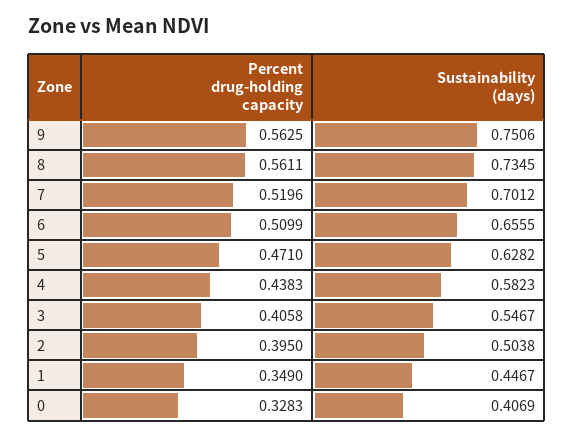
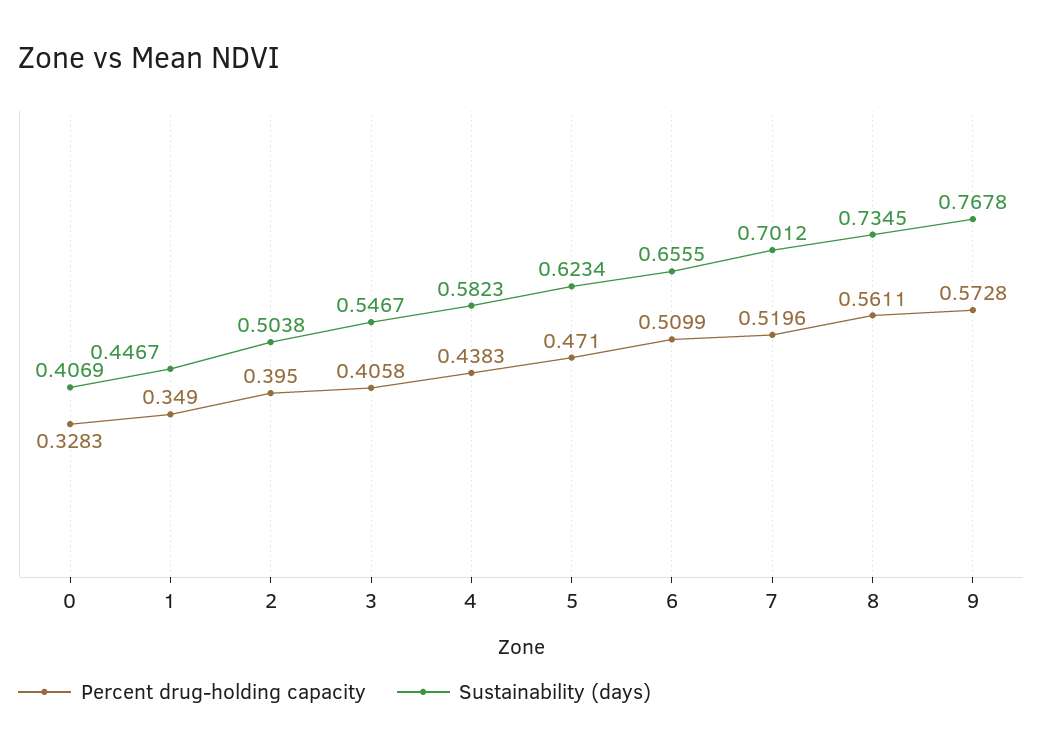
  {
    "Percent drug-holding capacity": {
-     "9": 0.5625,
+     "9": 0.5728,
      "8": 0.5611,
      "7": 0.5196,
      "6": 0.5099,
      "5": 0.471,
      "4": 0.4383,
      "3": 0.4058,
      "2": 0.395,
      "1": 0.349,
      "0": 0.3283
    },
    "Sustainability (days)": {
-     "9": 0.7506,
+     "9": 0.7678,
      "8": 0.7345,
      "7": 0.7012,
      "6": 0.6555,
-     "5": 0.6282,
+     "5": 0.6234,
      "4": 0.5823,
      "3": 0.5467,
      "2": 0.5038,
      "1": 0.4467,
      "0": 0.4069
    }
  }

